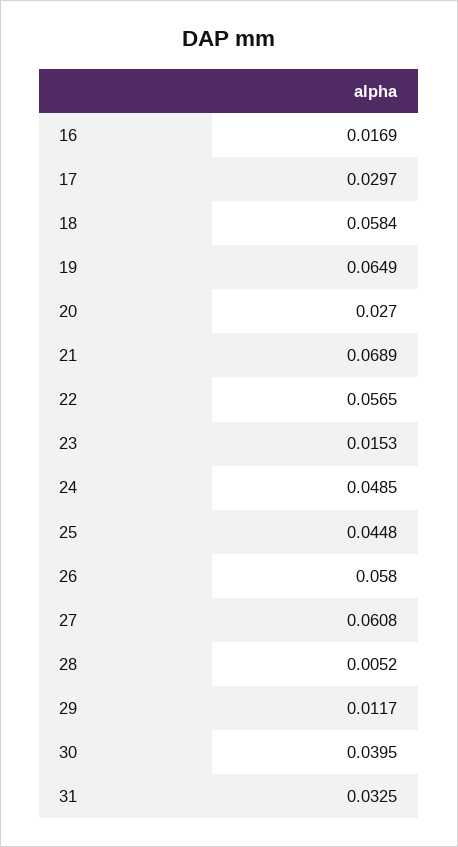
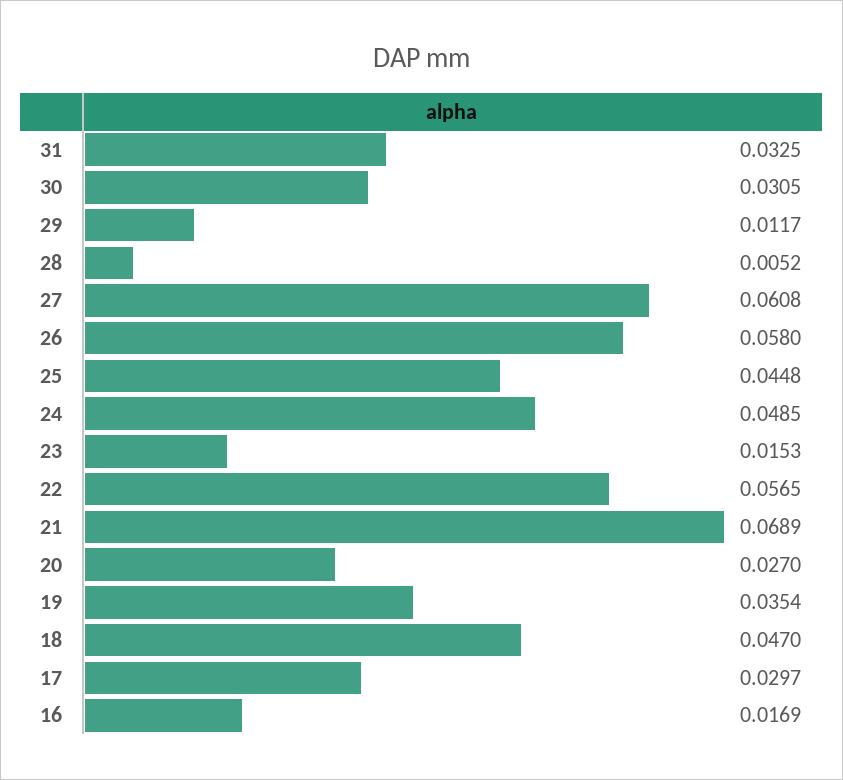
  {
    "16": 0.0169,
    "17": 0.0297,
-   "18": 0.0584,
+   "18": 0.047,
-   "19": 0.0649,
+   "19": 0.0354,
    "20": 0.027,
    "21": 0.0689,
    "22": 0.0565,
    "23": 0.0153,
    "24": 0.0485,
    "25": 0.0448,
    "26": 0.058,
    "27": 0.0608,
    "28": 0.0052,
    "29": 0.0117,
-   "30": 0.0395,
+   "30": 0.0305,
    "31": 0.0325
  }

